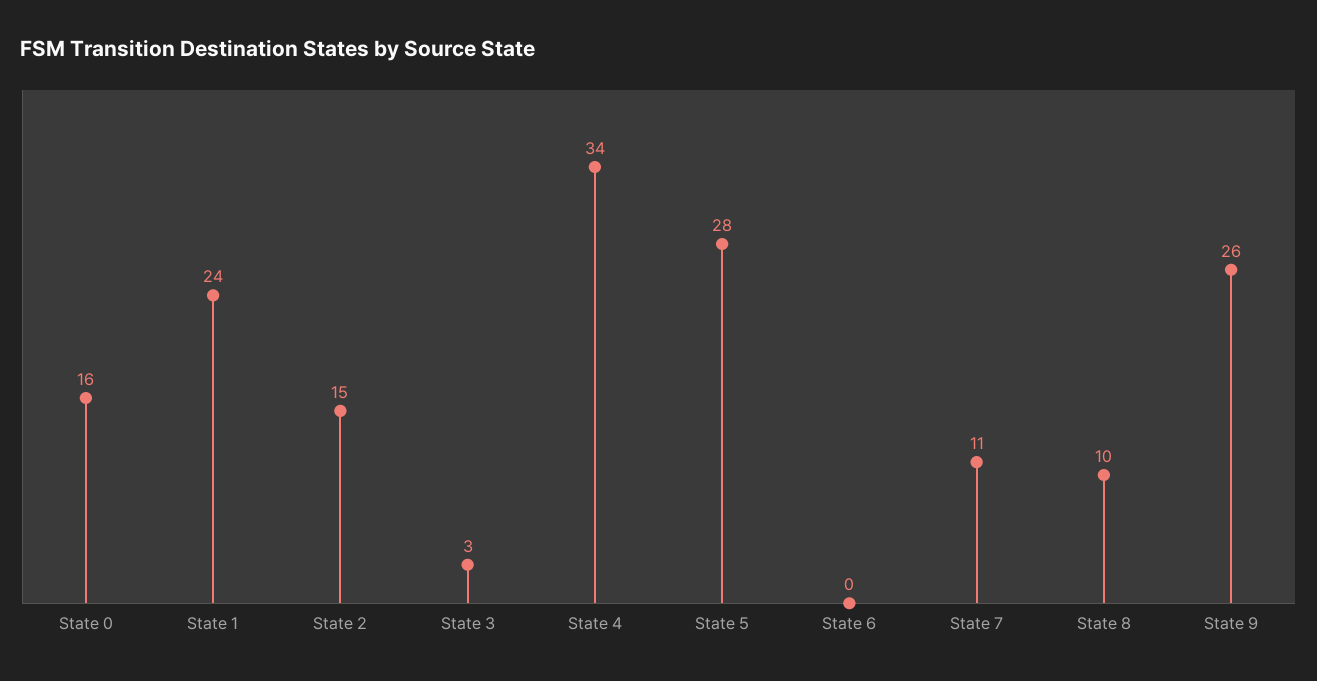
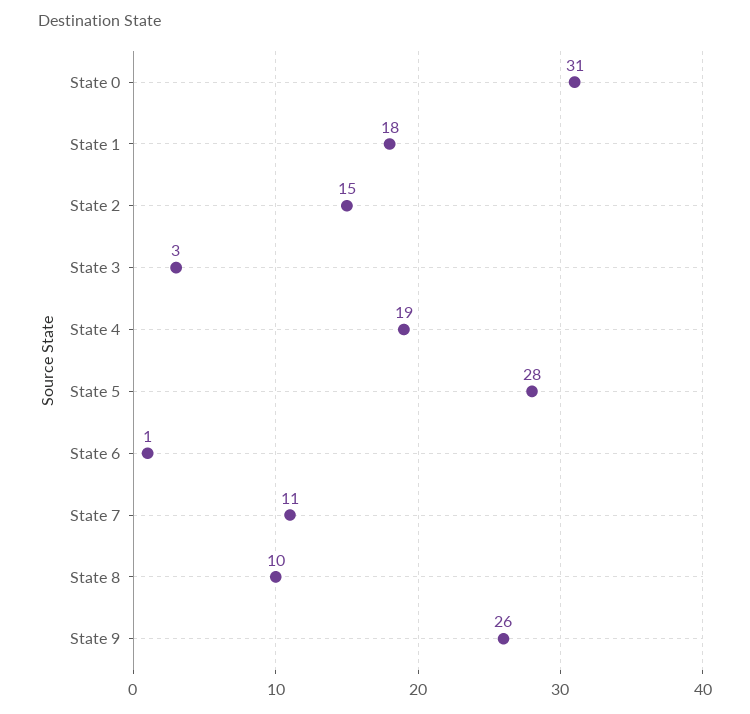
  {
-   "State 0": 16,
+   "State 0": 31,
-   "State 1": 24,
+   "State 1": 18,
    "State 2": 15,
    "State 3": 3,
-   "State 4": 34,
+   "State 4": 19,
    "State 5": 28,
-   "State 6": 0,
+   "State 6": 1,
    "State 7": 11,
    "State 8": 10,
    "State 9": 26
  }

